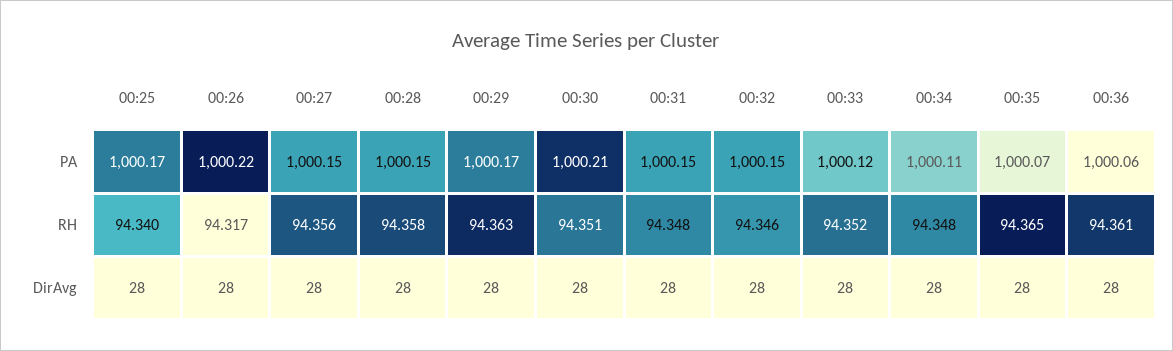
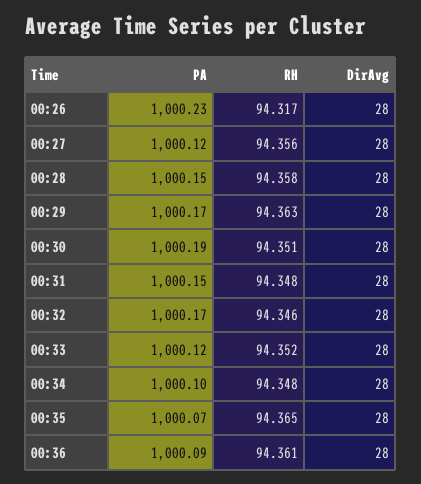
  {
-   "00:25": {
-     "PA": 1000.17,
-     "RH": 94.34,
-     "DirAvg": 28
-   },
    "00:26": {
-     "PA": 1000.22,
+     "PA": 1000.23,
      "RH": 94.317,
      "DirAvg": 28
    },
    "00:27": {
-     "PA": 1000.15,
+     "PA": 1000.12,
      "RH": 94.356,
      "DirAvg": 28
    },
    "00:28": {
      "PA": 1000.15,
      "RH": 94.358,
      "DirAvg": 28
    },
    "00:29": {
      "PA": 1000.17,
      "RH": 94.363,
      "DirAvg": 28
    },
    "00:30": {
-     "PA": 1000.21,
+     "PA": 1000.19,
      "RH": 94.351,
      "DirAvg": 28
    },
    "00:31": {
      "PA": 1000.15,
      "RH": 94.348,
      "DirAvg": 28
    },
    "00:32": {
-     "PA": 1000.15,
+     "PA": 1000.17,
      "RH": 94.346,
      "DirAvg": 28
    },
    "00:33": {
      "PA": 1000.12,
      "RH": 94.352,
      "DirAvg": 28
    },
    "00:34": {
-     "PA": 1000.11,
+     "PA": 1000.1,
      "RH": 94.348,
      "DirAvg": 28
    },
    "00:35": {
      "PA": 1000.07,
      "RH": 94.365,
      "DirAvg": 28
    },
    "00:36": {
-     "PA": 1000.06,
+     "PA": 1000.09,
      "RH": 94.361,
      "DirAvg": 28
    }
  }

